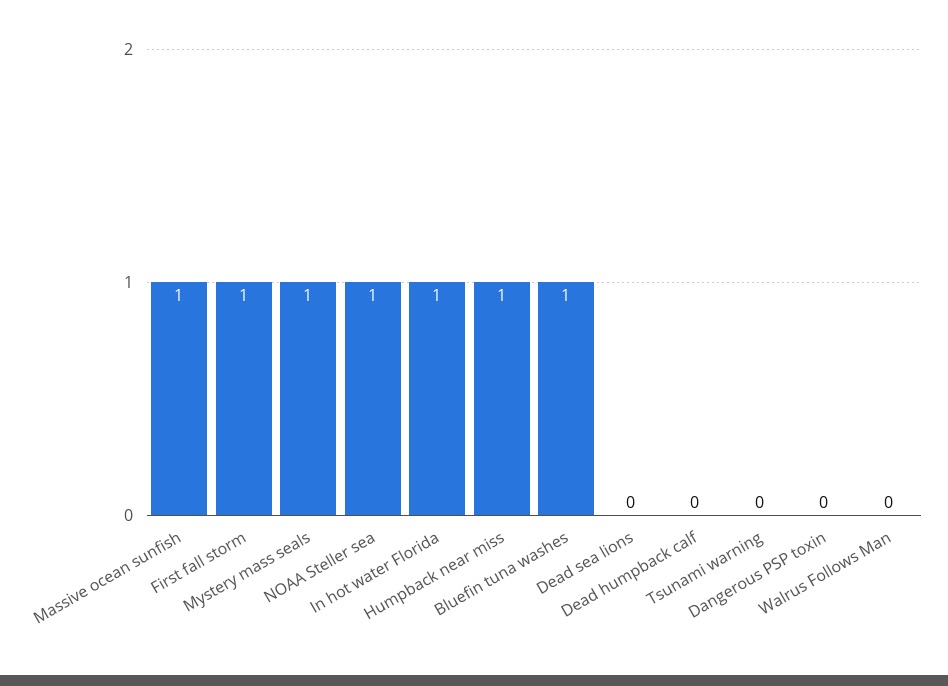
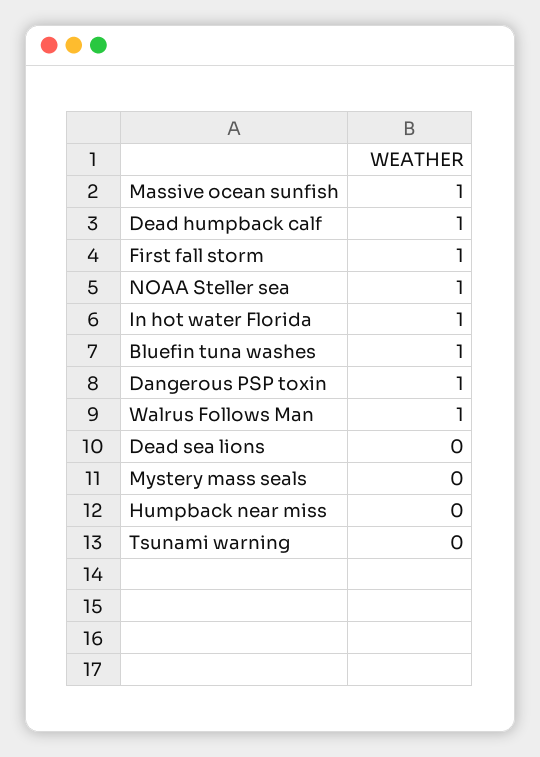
  {
    "Massive ocean sunfish": 1,
    "First fall storm": 1,
-   "Mystery mass seals": 1,
+   "Mystery mass seals": 0,
    "NOAA Steller sea": 1,
    "In hot water Florida": 1,
-   "Humpback near miss": 1,
+   "Humpback near miss": 0,
    "Bluefin tuna washes": 1,
    "Dead sea lions": 0,
-   "Dead humpback calf": 0,
+   "Dead humpback calf": 1,
    "Tsunami warning": 0,
-   "Dangerous PSP toxin": 0,
+   "Dangerous PSP toxin": 1,
-   "Walrus Follows Man": 0
+   "Walrus Follows Man": 1
  }

